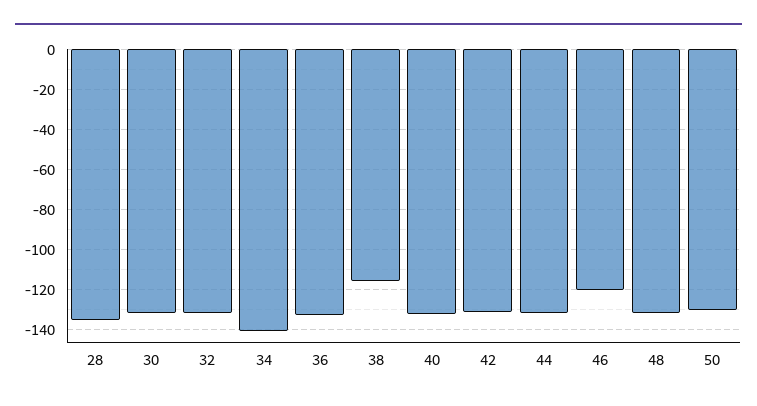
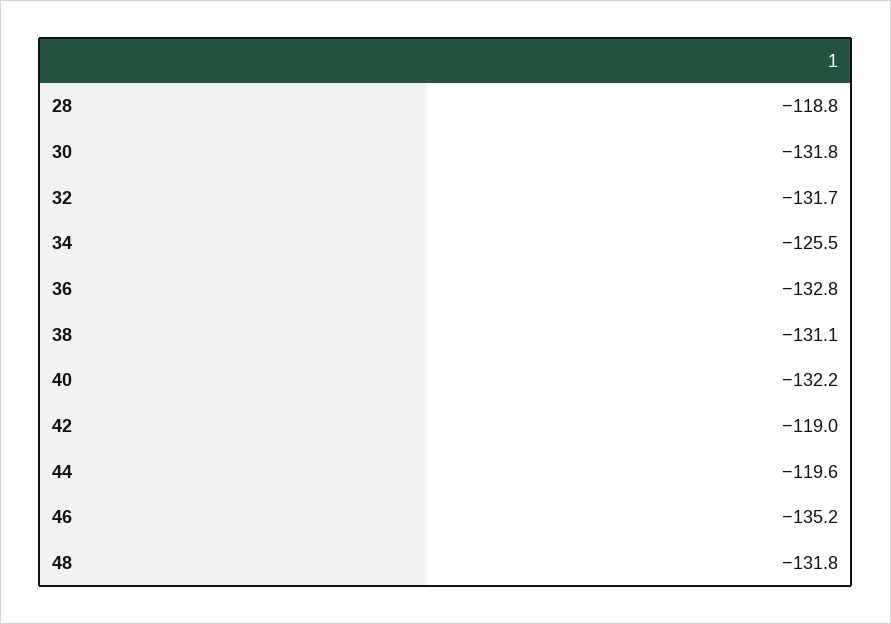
  {
-   "28": -135,
+   "28": -118.8,
    "30": -131.8,
    "32": -131.7,
-   "34": -140,
+   "34": -125.5,
    "36": -132.8,
-   "38": -115,
+   "38": -131.1,
    "40": -132.2,
-   "42": -130,
+   "42": -119,
-   "44": -130,
+   "44": -119.6,
-   "46": -120,
+   "46": -135.2,
-   "48": -131.8,
+   "48": -131.8
-   "50": -130
  }

